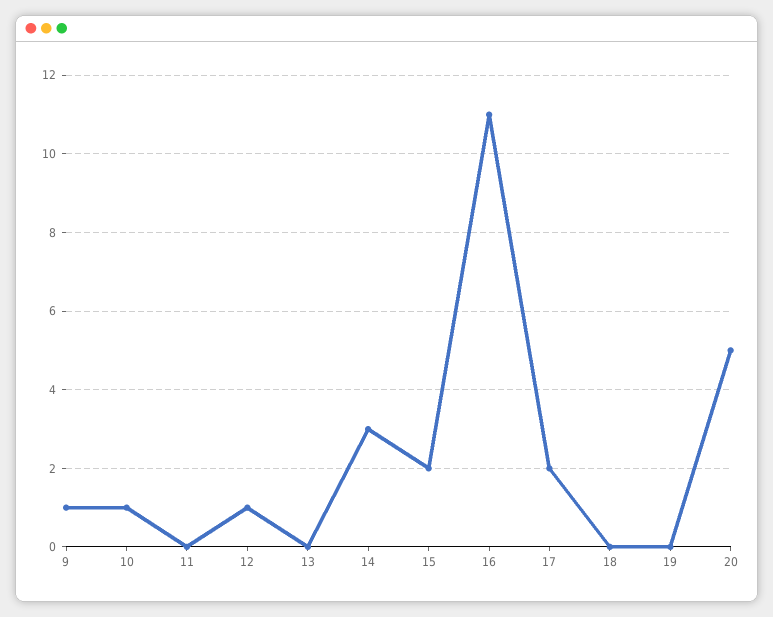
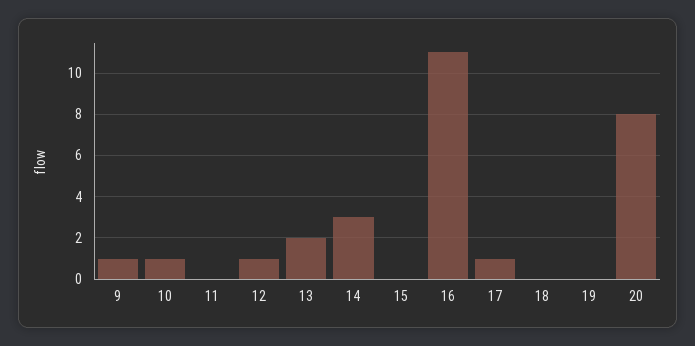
  {
    "9": 1,
    "10": 1,
    "11": 0,
    "12": 1,
-   "13": 0,
+   "13": 2,
    "14": 3,
-   "15": 2,
+   "15": 0,
    "16": 11,
-   "17": 2,
+   "17": 1,
    "18": 0,
    "19": 0,
-   "20": 5
+   "20": 8
  }

